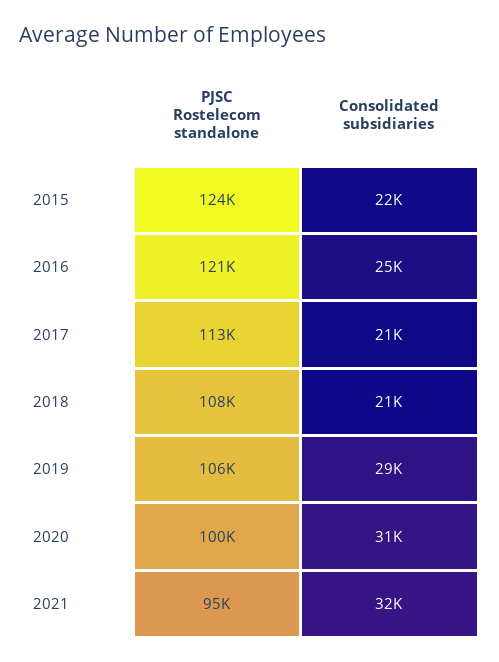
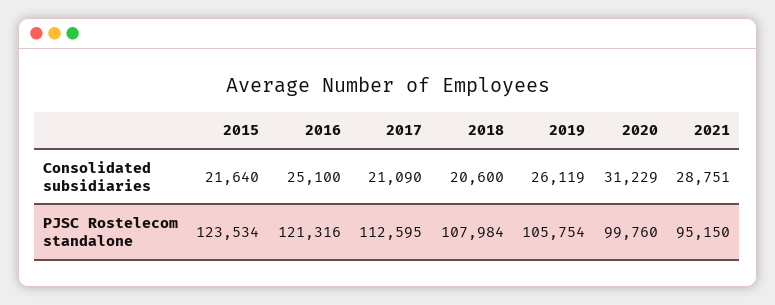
  {
    "PJSC Rostelecom standalone": {
      "2015": 123534,
      "2016": 121316,
      "2017": 112595,
      "2018": 107984,
      "2019": 105754,
      "2020": 99760,
      "2021": 95150
    },
    "Consolidated subsidiaries": {
      "2015": 21640,
      "2016": 25100,
      "2017": 21090,
      "2018": 20600,
-     "2019": 29000,
+     "2019": 26119,
      "2020": 31229,
-     "2021": 32000
+     "2021": 28751
    }
  }

